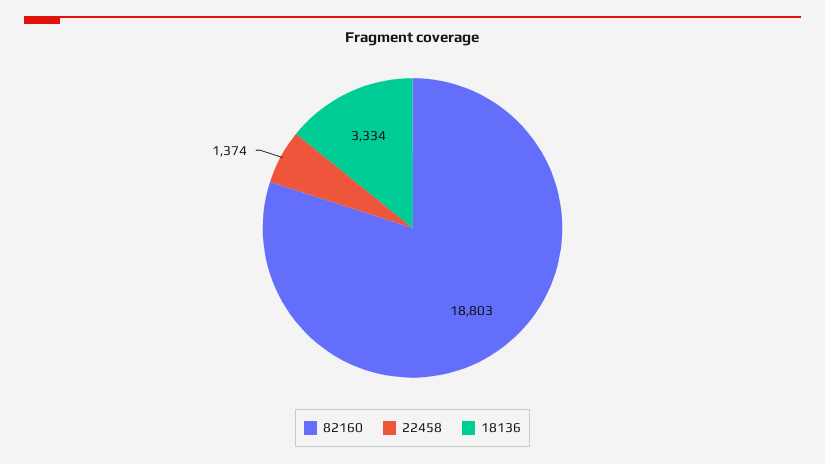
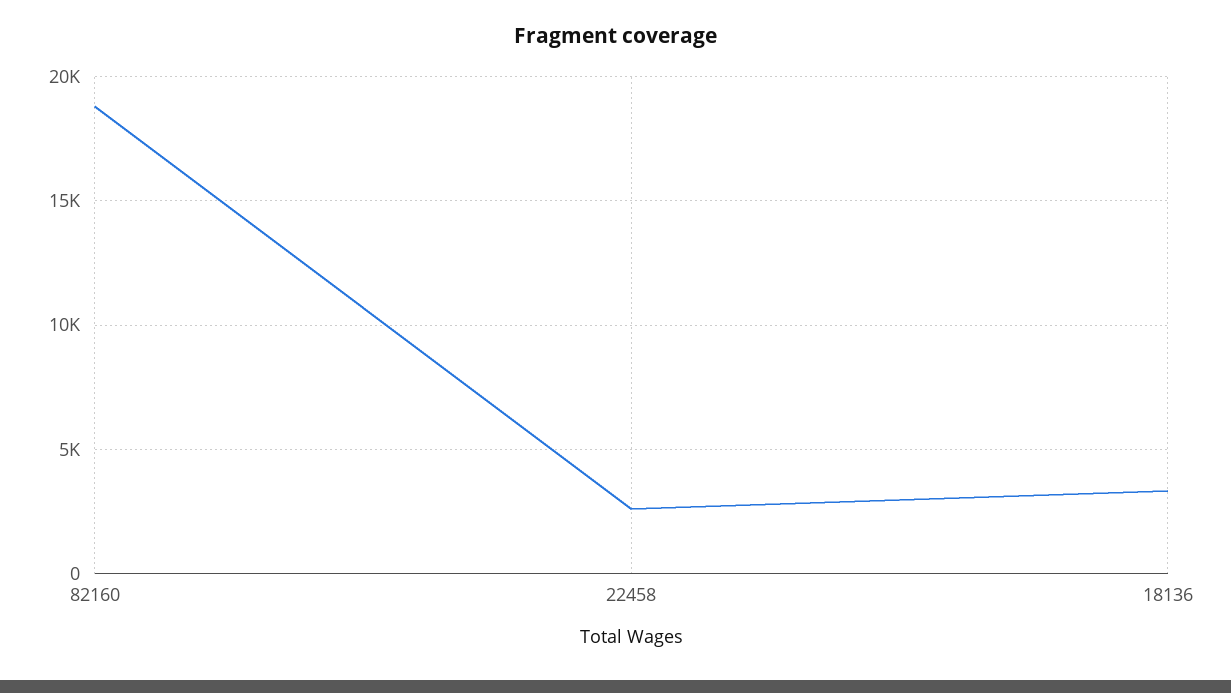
  {
    "82160": 18803,
-   "22458": 1374,
+   "22458": 2500,
    "18136": 3334
  }

